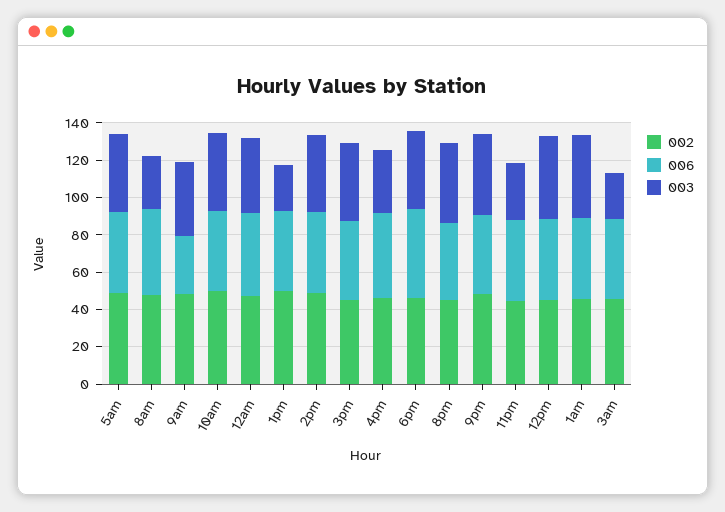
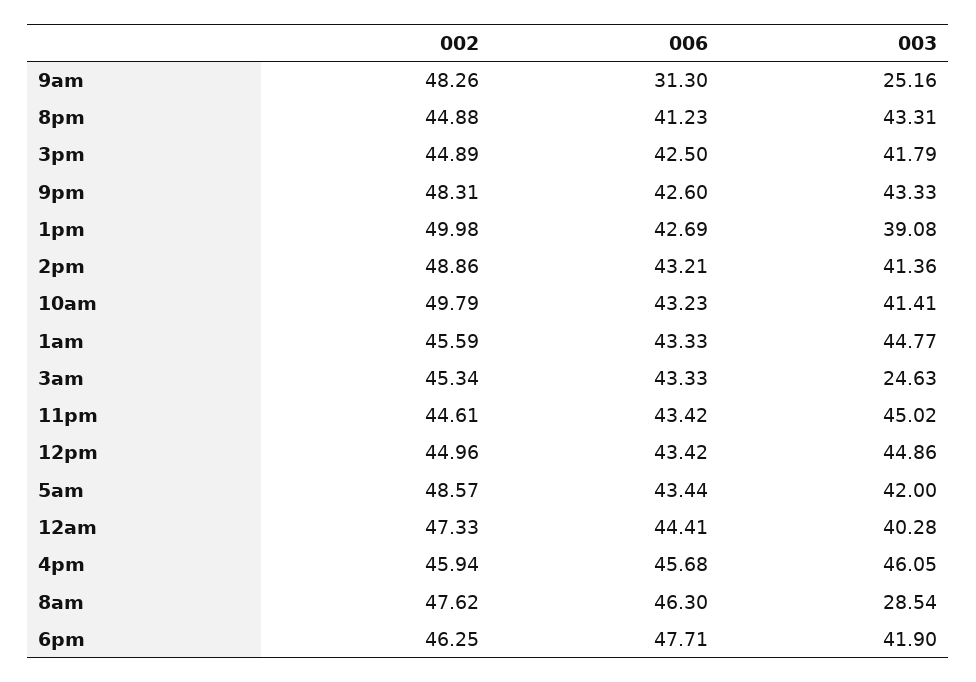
  {
    "002": {
      "5am": 48.57,
      "8am": 47.62,
      "9am": 48.26,
      "10am": 49.79,
      "12am": 47.33,
      "1pm": 49.98,
      "2pm": 48.86,
      "3pm": 44.89,
      "4pm": 45.94,
      "6pm": 46.25,
      "8pm": 44.88,
      "9pm": 48.31,
      "11pm": 44.61,
      "12pm": 44.96,
      "1am": 45.59,
      "3am": 45.34
    },
    "006": {
      "5am": 43.44,
      "8am": 46.3,
      "9am": 31.3,
      "10am": 43.23,
      "12am": 44.41,
      "1pm": 42.69,
      "2pm": 43.21,
      "3pm": 42.5,
      "4pm": 45.68,
      "6pm": 47.71,
      "8pm": 41.23,
      "9pm": 42.6,
      "11pm": 43.42,
      "12pm": 43.42,
      "1am": 43.33,
      "3am": 43.33
    },
    "003": {
      "5am": 42,
      "8am": 28.54,
-     "9am": 40,
+     "9am": 25.16,
      "10am": 41.41,
      "12am": 40.28,
-     "1pm": 25,
+     "1pm": 39.08,
      "2pm": 41.36,
      "3pm": 41.79,
-     "4pm": 35,
+     "4pm": 46.05,
      "6pm": 41.9,
      "8pm": 43.31,
      "9pm": 43.33,
-     "11pm": 30,
+     "11pm": 45.02,
      "12pm": 44.86,
      "1am": 44.77,
      "3am": 24.63
    }
  }

